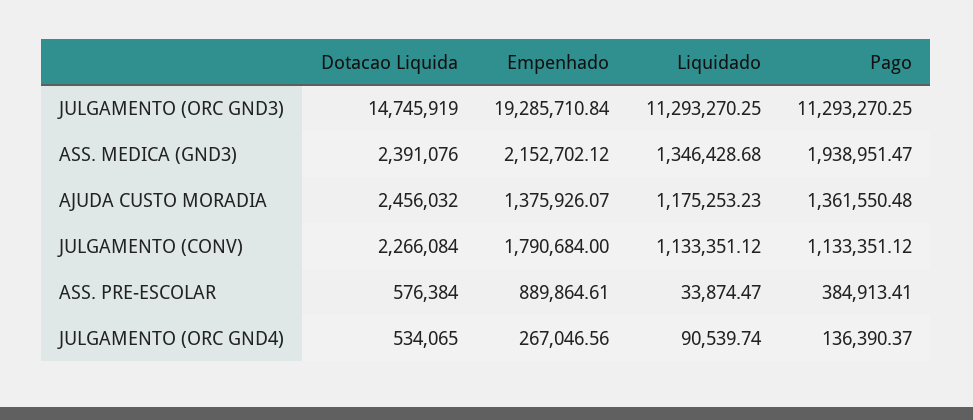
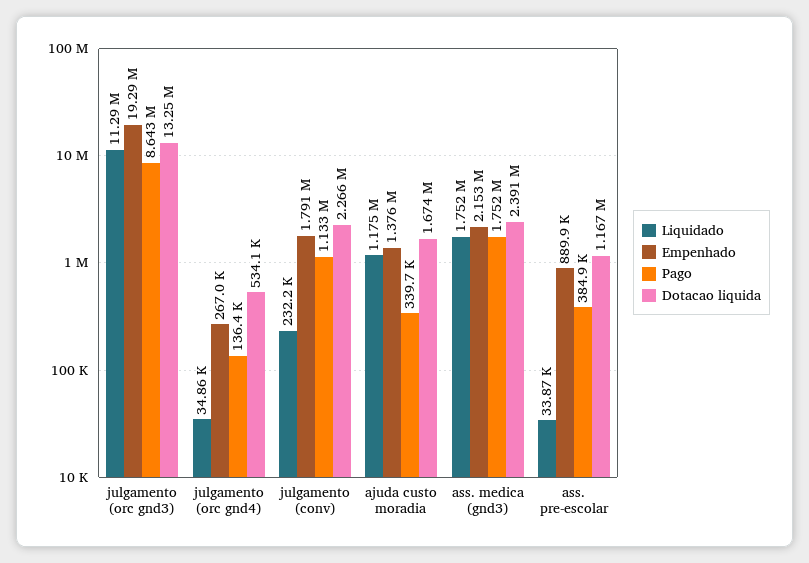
  {
    "Dotacao Liquida": {
-     "JULGAMENTO (ORC GND3)": 14745919,
+     "JULGAMENTO (ORC GND3)": 13250000,
      "ASS. MEDICA (GND3)": 2391076,
-     "AJUDA CUSTO MORADIA": 2456032,
+     "AJUDA CUSTO MORADIA": 1674000,
      "JULGAMENTO (CONV)": 2266084,
-     "ASS. PRE-ESCOLAR": 576384,
+     "ASS. PRE-ESCOLAR": 1167000,
      "JULGAMENTO (ORC GND4)": 534065
    },
    "Empenhado": {
      "JULGAMENTO (ORC GND3)": 19285710.84,
      "ASS. MEDICA (GND3)": 2152702.12,
      "AJUDA CUSTO MORADIA": 1375926.07,
      "JULGAMENTO (CONV)": 1790684,
      "ASS. PRE-ESCOLAR": 889864.61,
      "JULGAMENTO (ORC GND4)": 267046.56
    },
    "Liquidado": {
      "JULGAMENTO (ORC GND3)": 11293270.25,
-     "ASS. MEDICA (GND3)": 1346428.68,
+     "ASS. MEDICA (GND3)": 1752000,
      "AJUDA CUSTO MORADIA": 1175253.23,
-     "JULGAMENTO (CONV)": 1133351.12,
+     "JULGAMENTO (CONV)": 232200,
      "ASS. PRE-ESCOLAR": 33874.47,
-     "JULGAMENTO (ORC GND4)": 90539.74
+     "JULGAMENTO (ORC GND4)": 34860
    },
    "Pago": {
-     "JULGAMENTO (ORC GND3)": 11293270.25,
+     "JULGAMENTO (ORC GND3)": 8643000,
-     "ASS. MEDICA (GND3)": 1938951.47,
+     "ASS. MEDICA (GND3)": 1752000,
-     "AJUDA CUSTO MORADIA": 1361550.48,
+     "AJUDA CUSTO MORADIA": 339700,
      "JULGAMENTO (CONV)": 1133351.12,
      "ASS. PRE-ESCOLAR": 384913.41,
      "JULGAMENTO (ORC GND4)": 136390.37
    }
  }

